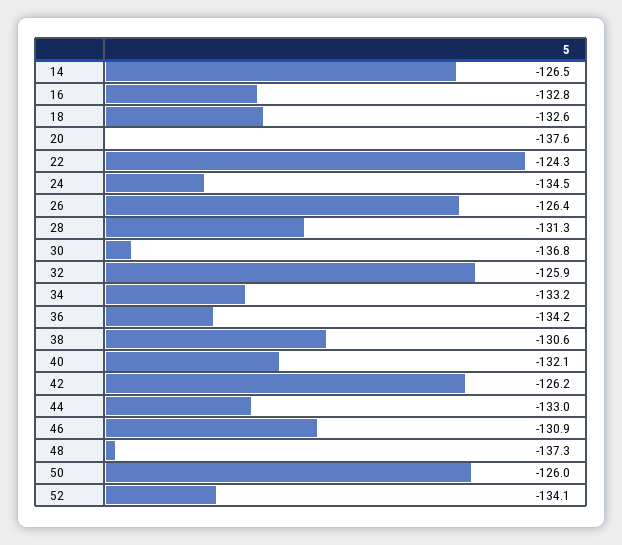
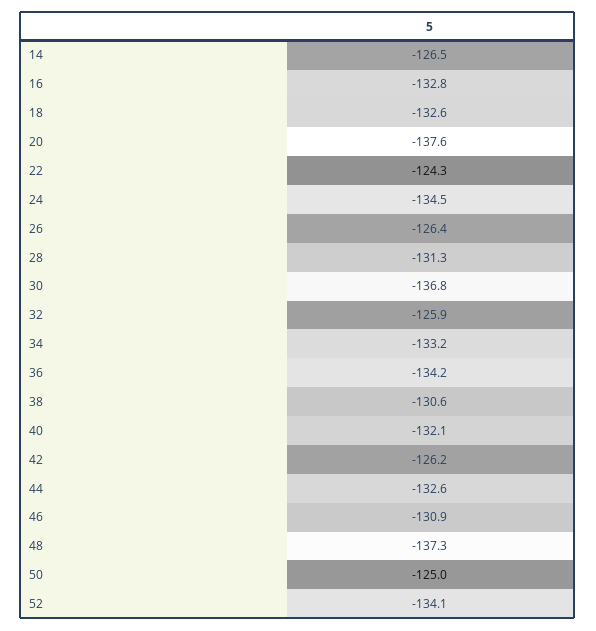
  {
    "14": -126.5,
    "16": -132.8,
    "18": -132.6,
    "20": -137.6,
    "22": -124.3,
    "24": -134.5,
    "26": -126.4,
    "28": -131.3,
    "30": -136.8,
    "32": -125.9,
    "34": -133.2,
    "36": -134.2,
    "38": -130.6,
    "40": -132.1,
    "42": -126.2,
-   "44": -133,
+   "44": -132.6,
    "46": -130.9,
    "48": -137.3,
-   "50": -126,
+   "50": -125,
    "52": -134.1
  }

